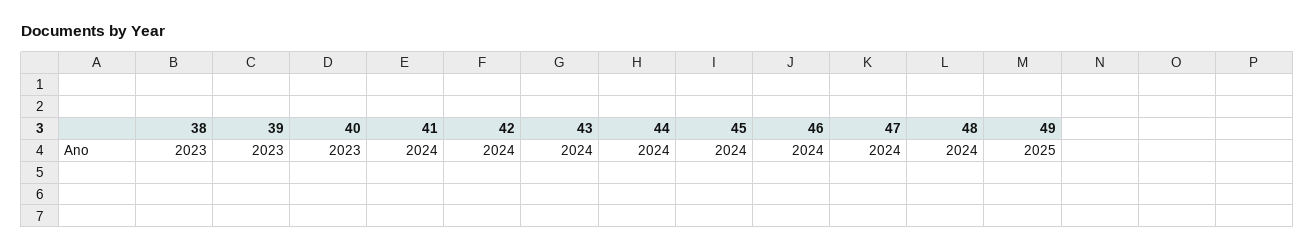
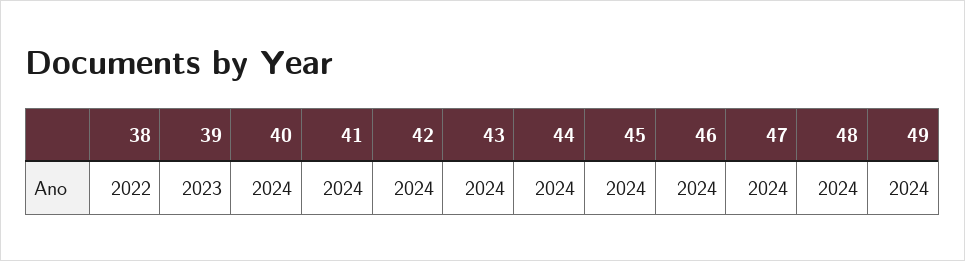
  {
-   "38": 2023,
+   "38": 2022,
    "39": 2023,
-   "40": 2023,
+   "40": 2024,
    "41": 2024,
    "42": 2024,
    "43": 2024,
    "44": 2024,
    "45": 2024,
    "46": 2024,
    "47": 2024,
    "48": 2024,
-   "49": 2025
+   "49": 2024
  }

